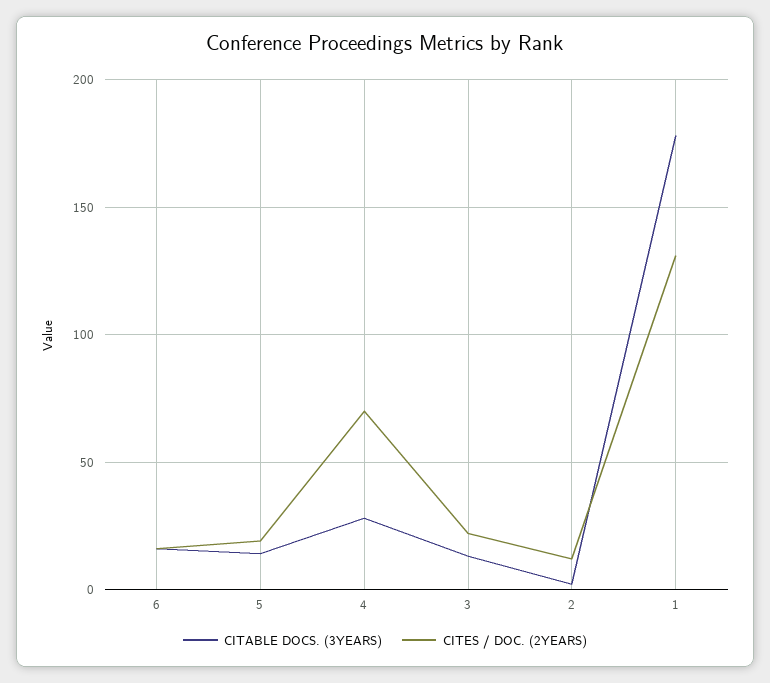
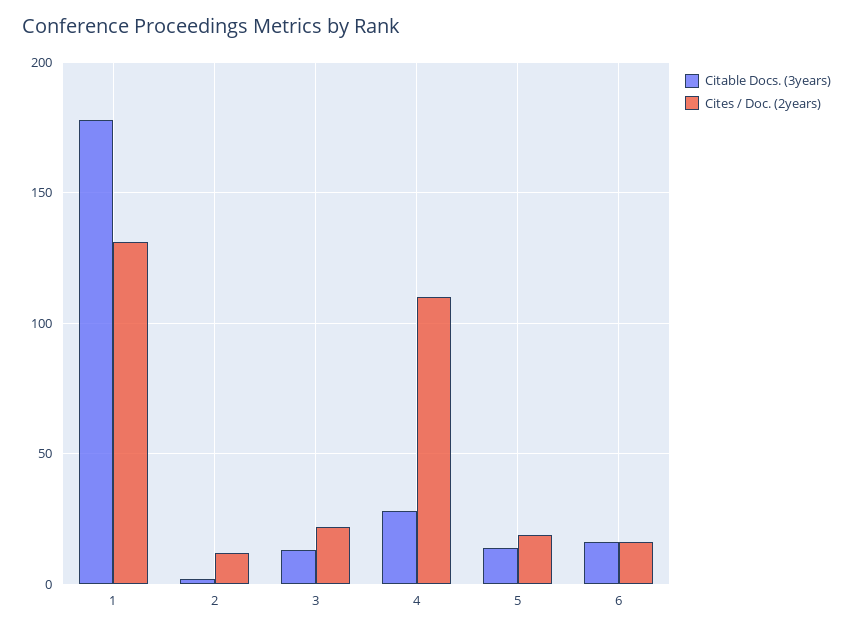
  {
    "CITABLE DOCS. (3YEARS)": {
      "6": 15,
      "5": 15,
      "4": 30,
      "3": 15,
      "2": 0,
      "1": 180
    },
    "CITES / DOC. (2YEARS)": {
      "6": 15,
      "5": 20,
-     "4": 70,
+     "4": 110,
      "3": 20,
      "2": 10,
      "1": 130
    }
  }

